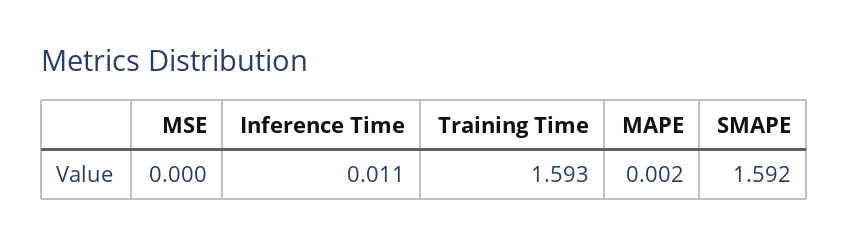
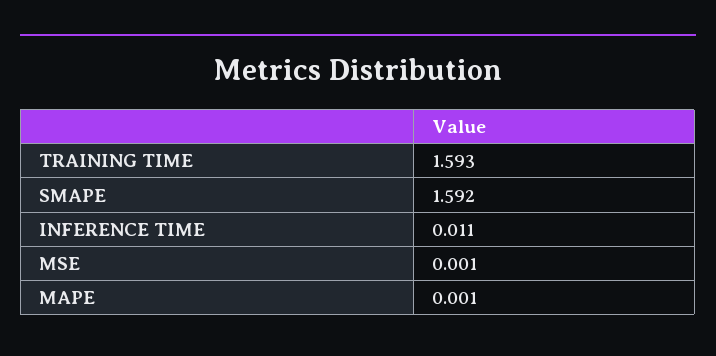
  {
-   "MSE": 0,
+   "MSE": 0.001,
    "Inference Time": 0.011,
    "Training Time": 1.593,
-   "MAPE": 0.002,
+   "MAPE": 0.001,
    "SMAPE": 1.592
  }

